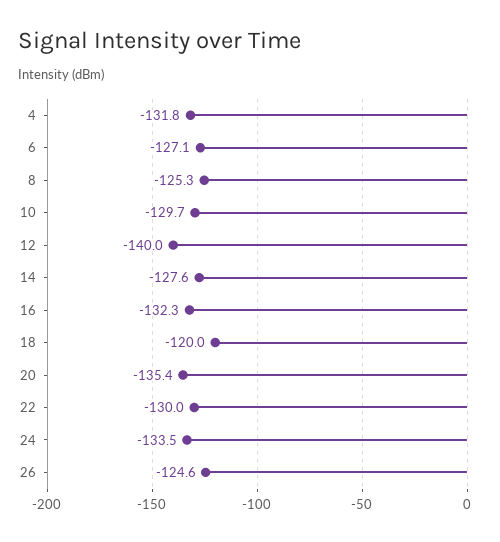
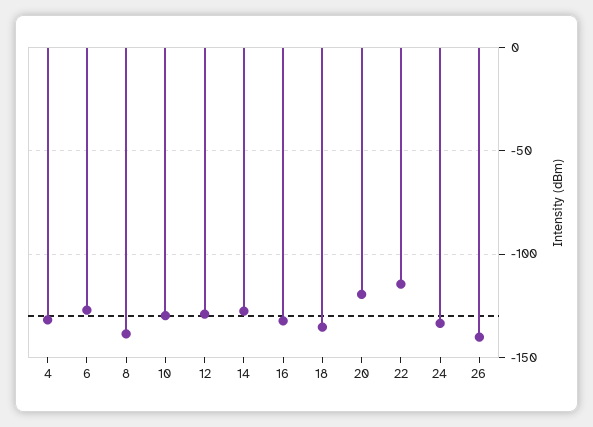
  {
    "4": -131.8,
    "6": -127.1,
-   "8": -125.3,
+   "8": -140,
    "10": -129.7,
-   "12": -140,
+   "12": -130,
    "14": -127.6,
    "16": -132.3,
-   "18": -120,
+   "18": -135,
-   "20": -135.4,
+   "20": -120,
-   "22": -130,
+   "22": -115,
    "24": -133.5,
-   "26": -124.6
+   "26": -140
  }

